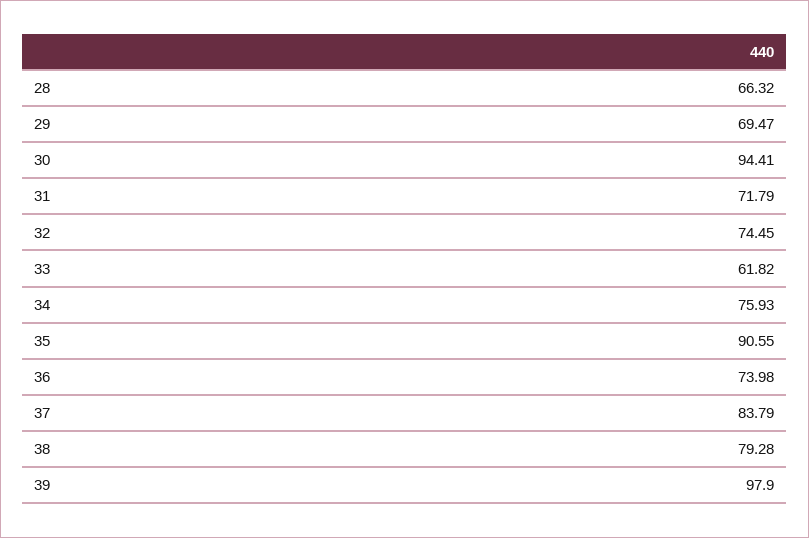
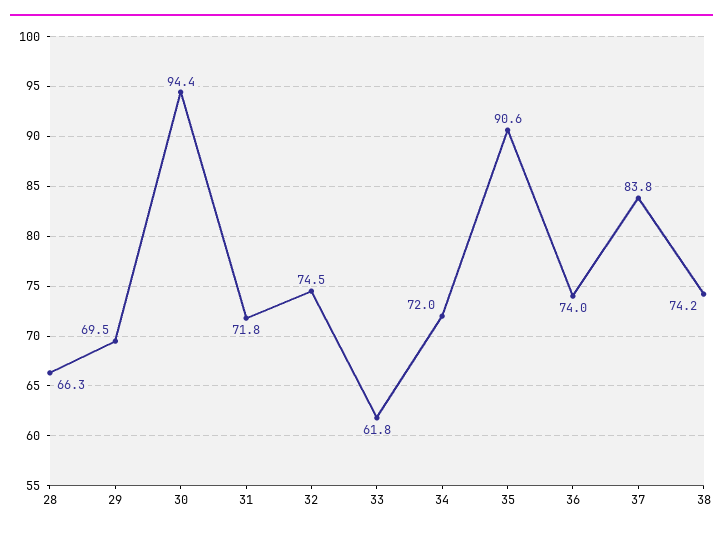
  {
    "28": 66.32,
    "29": 69.47,
    "30": 94.41,
    "31": 71.79,
    "32": 74.45,
    "33": 61.82,
-   "34": 75.93,
+   "34": 72,
    "35": 90.55,
    "36": 73.98,
    "37": 83.79,
-   "38": 79.28,
+   "38": 74.2
-   "39": 97.9
  }

